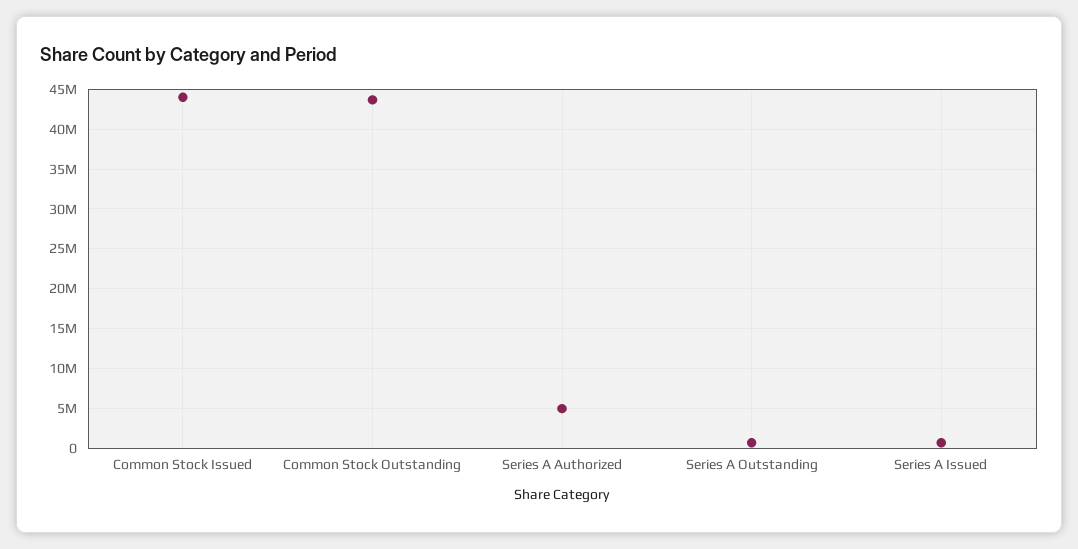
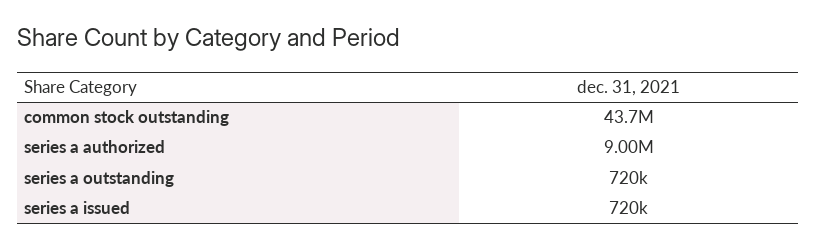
  {
-   "Common Stock Issued": 44000000,
    "Common Stock Outstanding": 43700000,
-   "Series A Authorized": 5000000,
+   "Series A Authorized": 9000000,
    "Series A Outstanding": 720000,
    "Series A Issued": 720000
  }

